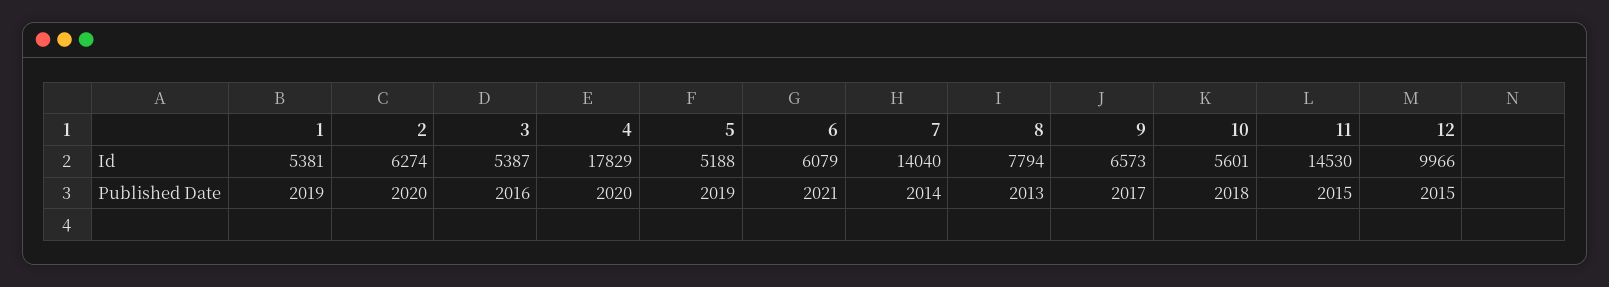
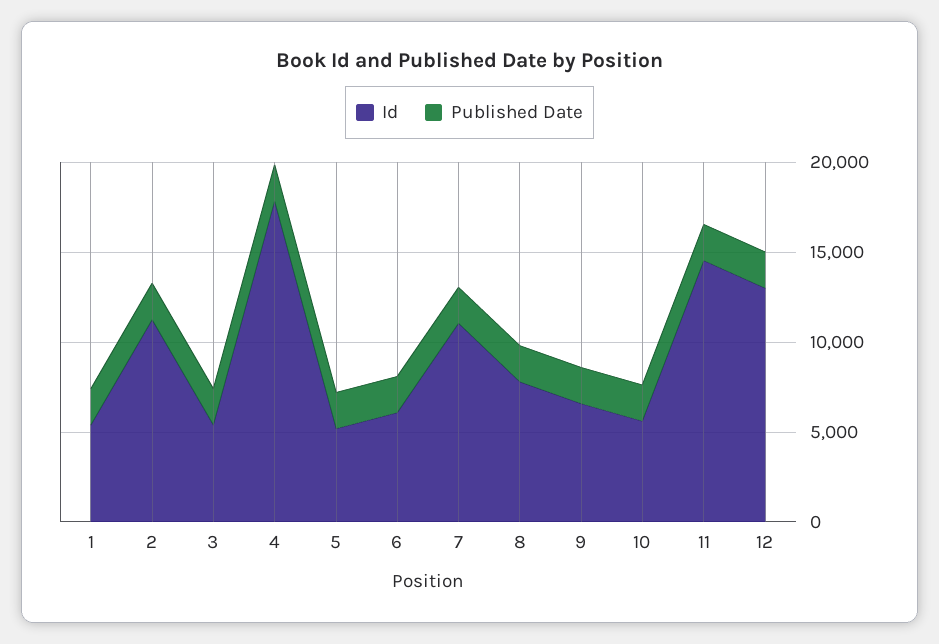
  {
    "Id": {
      "1": 5381,
-     "2": 6274,
+     "2": 11000,
      "3": 5387,
      "4": 17829,
      "5": 5188,
      "6": 6079,
-     "7": 14040,
+     "7": 11000,
      "8": 7794,
      "9": 6573,
      "10": 5601,
      "11": 14530,
-     "12": 9966
+     "12": 13000
    },
    "Published Date": {
      "1": 2019,
      "2": 2020,
      "3": 2016,
      "4": 2020,
      "5": 2019,
      "6": 2021,
      "7": 2014,
      "8": 2013,
      "9": 2017,
      "10": 2018,
      "11": 2015,
      "12": 2015
    }
  }

